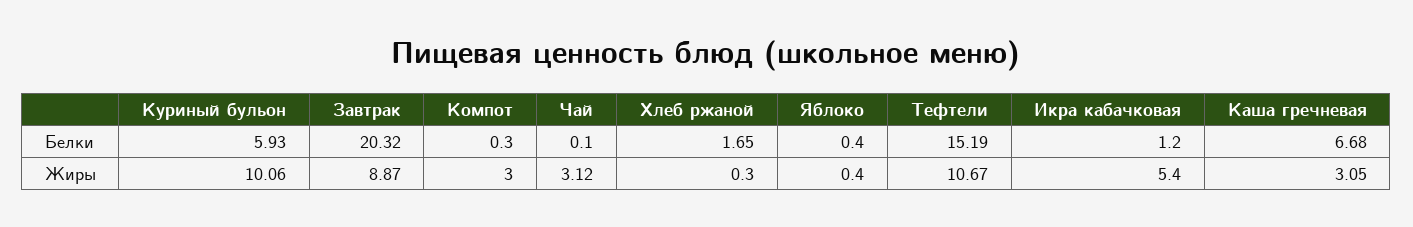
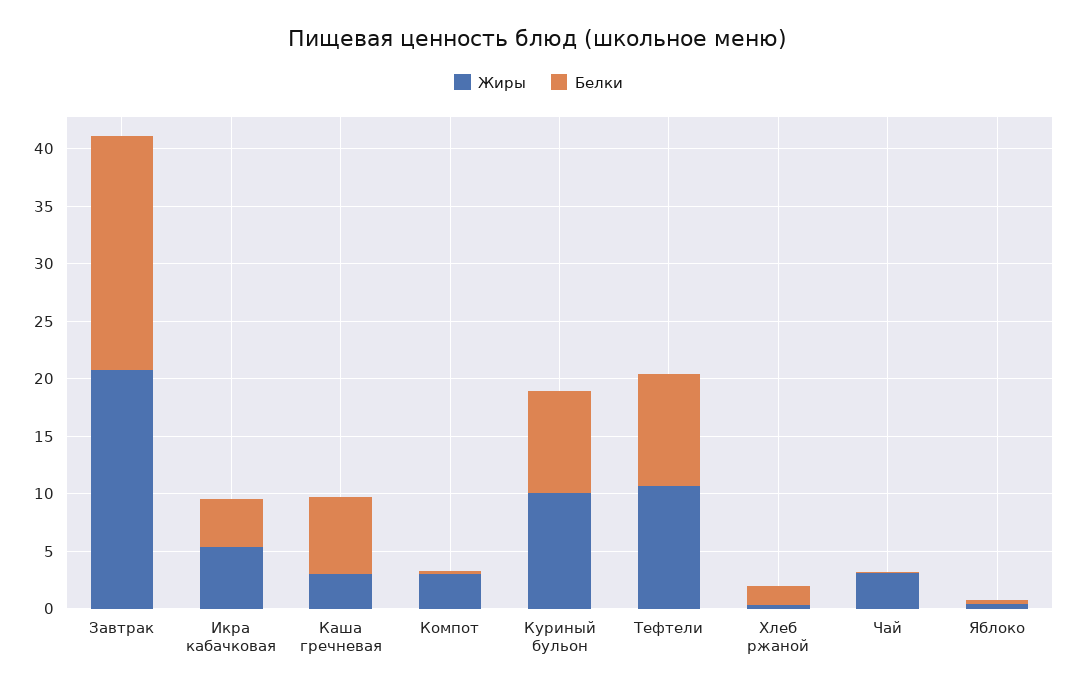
  {
    "Белки": {
-     "Куриный бульон": 5.93,
+     "Куриный бульон": 9,
      "Завтрак": 20.32,
      "Компот": 0.3,
      "Чай": 0.1,
      "Хлеб ржаной": 1.65,
      "Яблоко": 0.4,
-     "Тефтели": 15.19,
+     "Тефтели": 10,
-     "Икра кабачковая": 1.2,
+     "Икра кабачковая": 4,
      "Каша гречневая": 6.68
    },
    "Жиры": {
      "Куриный бульон": 10.06,
-     "Завтрак": 8.87,
+     "Завтрак": 21,
      "Компот": 3,
      "Чай": 3.12,
      "Хлеб ржаной": 0.3,
      "Яблоко": 0.4,
      "Тефтели": 10.67,
      "Икра кабачковая": 5.4,
      "Каша гречневая": 3.05
    }
  }

